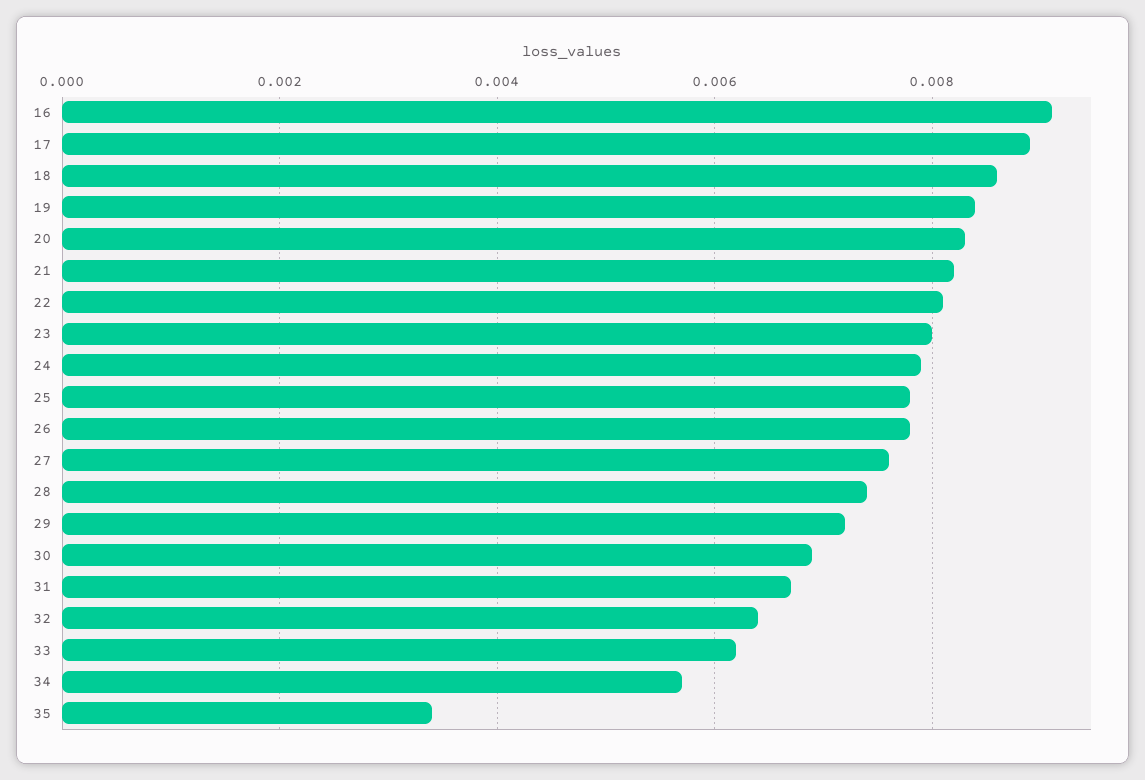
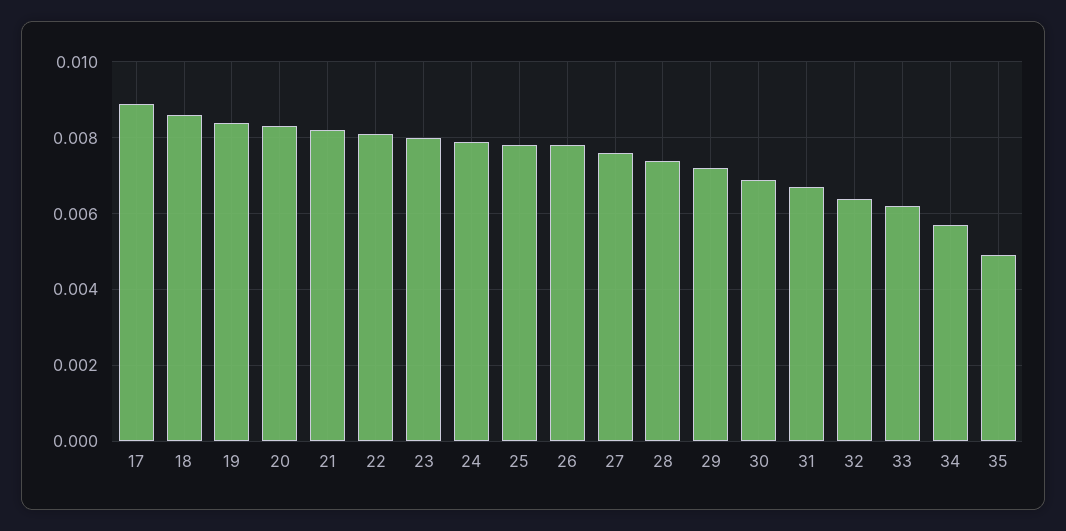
  {
-   "16": 0.009,
    "17": 0.009,
    "18": 0.0085,
    "19": 0.0085,
    "20": 0.0085,
    "21": 0.008,
    "22": 0.008,
    "23": 0.008,
    "24": 0.008,
    "25": 0.008,
    "26": 0.008,
    "27": 0.0075,
    "28": 0.0075,
    "29": 0.007,
    "30": 0.007,
    "31": 0.0065,
    "32": 0.0065,
    "33": 0.006,
    "34": 0.0055,
-   "35": 0.0035
+   "35": 0.005
  }

